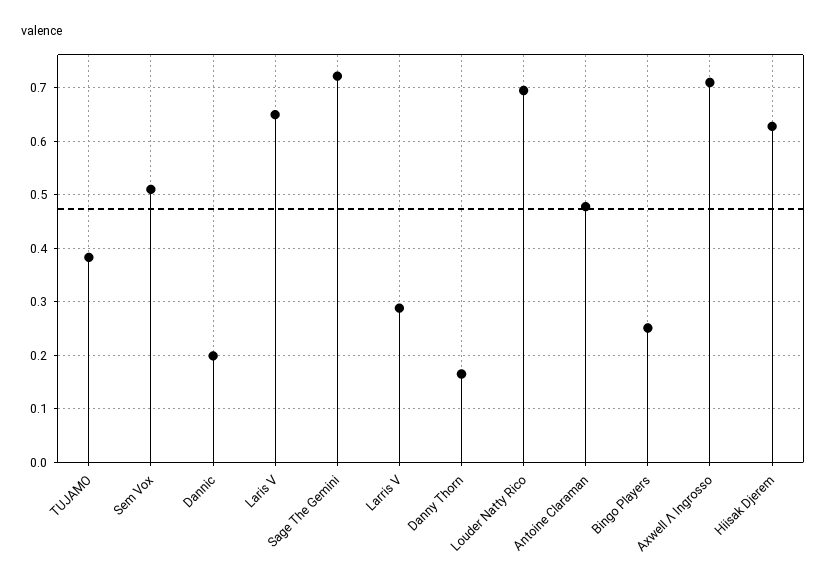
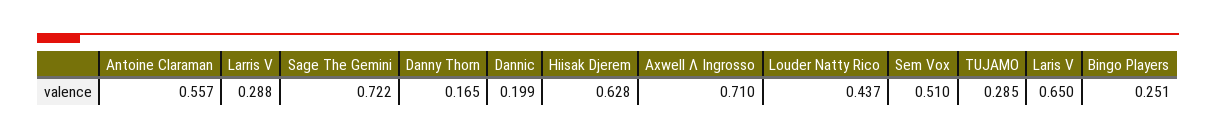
  {
-   "TUJAMO": 0.38,
+   "TUJAMO": 0.285,
    "Sem Vox": 0.51,
    "Dannic": 0.199,
    "Laris V": 0.65,
    "Sage The Gemini": 0.722,
    "Larris V": 0.288,
    "Danny Thorn": 0.165,
-   "Louder Natty Rico": 0.7,
+   "Louder Natty Rico": 0.437,
-   "Antoine Claraman": 0.48,
+   "Antoine Claraman": 0.557,
    "Bingo Players": 0.251,
    "Axwell Λ Ingrosso": 0.71,
    "Hiisak Djerem": 0.628
  }

